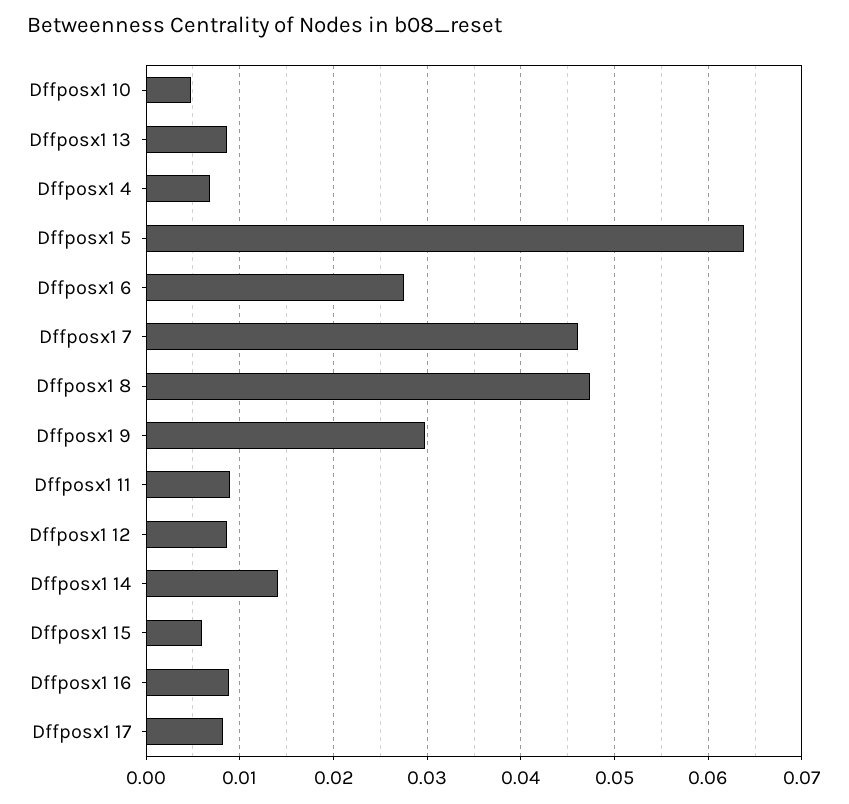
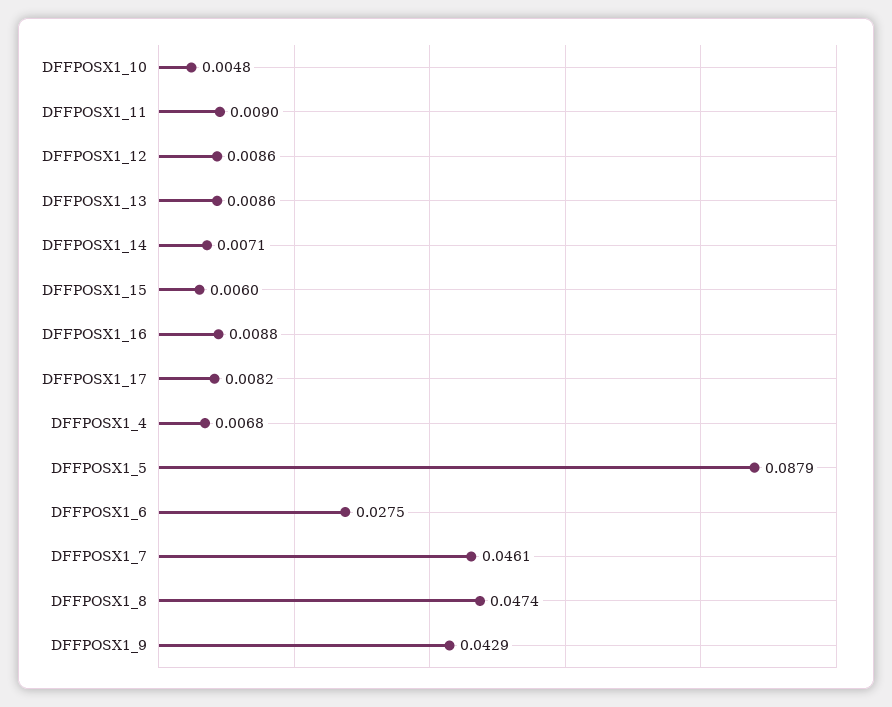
  {
    "Dffposx1 10": 0.0048,
    "Dffposx1 13": 0.0086,
    "Dffposx1 4": 0.0068,
-   "Dffposx1 5": 0.064,
+   "Dffposx1 5": 0.0879,
    "Dffposx1 6": 0.0275,
    "Dffposx1 7": 0.0461,
    "Dffposx1 8": 0.0474,
-   "Dffposx1 9": 0.03,
+   "Dffposx1 9": 0.0429,
    "Dffposx1 11": 0.009,
    "Dffposx1 12": 0.0086,
-   "Dffposx1 14": 0.014,
+   "Dffposx1 14": 0.0071,
    "Dffposx1 15": 0.006,
    "Dffposx1 16": 0.0088,
    "Dffposx1 17": 0.0082
  }

